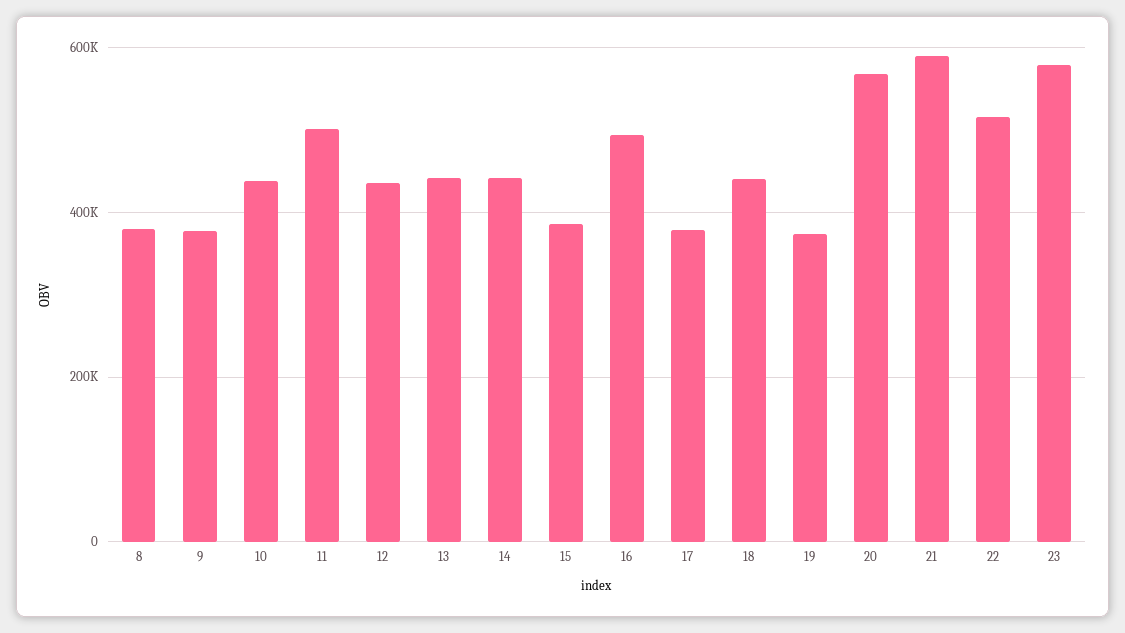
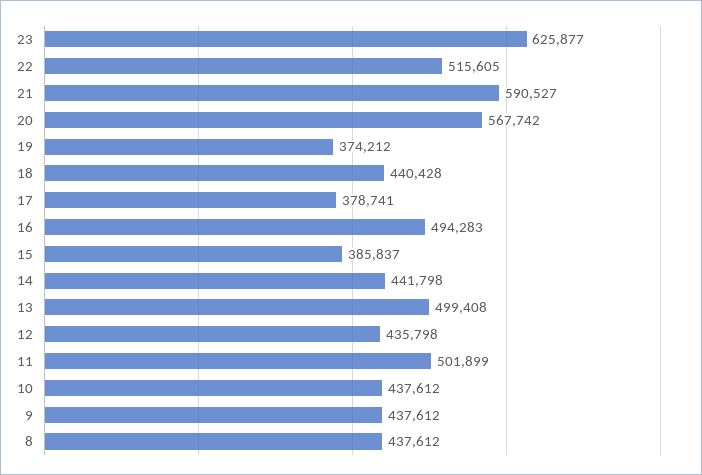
  {
-   "8": 380000,
+   "8": 437612,
-   "9": 380000,
+   "9": 437612,
    "10": 437612,
    "11": 501899,
    "12": 435798,
-   "13": 440000,
+   "13": 499408,
    "14": 441798,
    "15": 385837,
    "16": 494283,
    "17": 378741,
    "18": 440428,
    "19": 374212,
    "20": 567742,
    "21": 590527,
    "22": 515605,
-   "23": 580000
+   "23": 625877
  }

